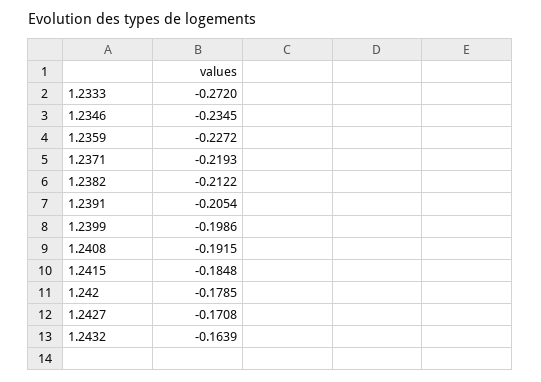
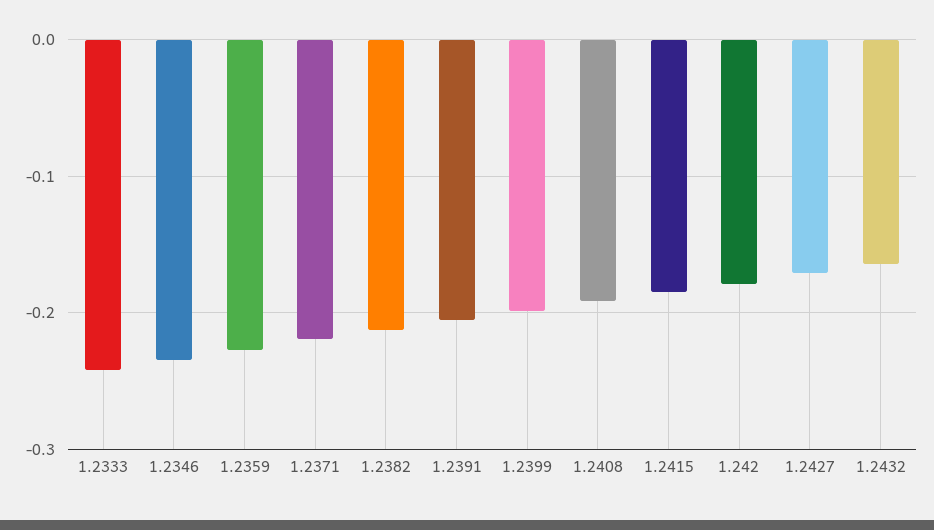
  {
-   "1.2333": -0.272,
+   "1.2333": -0.24,
    "1.2346": -0.2345,
    "1.2359": -0.2272,
    "1.2371": -0.2193,
    "1.2382": -0.2122,
    "1.2391": -0.2054,
    "1.2399": -0.1986,
    "1.2408": -0.1915,
    "1.2415": -0.1848,
    "1.242": -0.1785,
    "1.2427": -0.1708,
    "1.2432": -0.1639
  }

